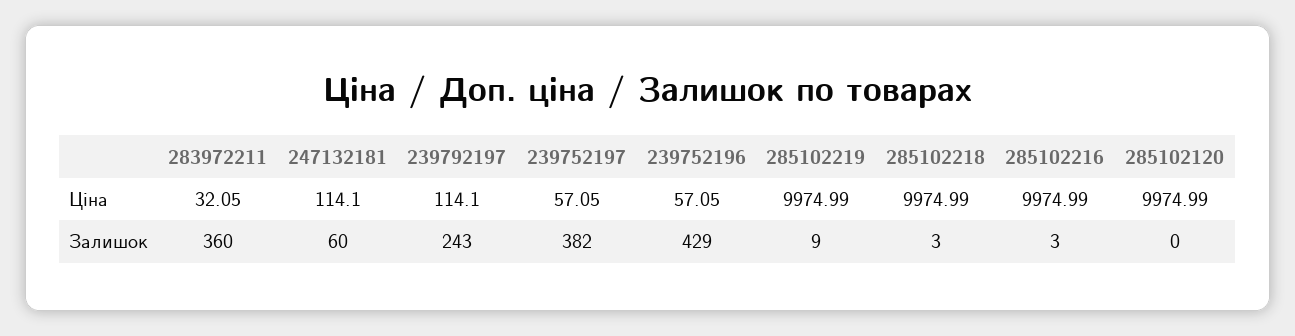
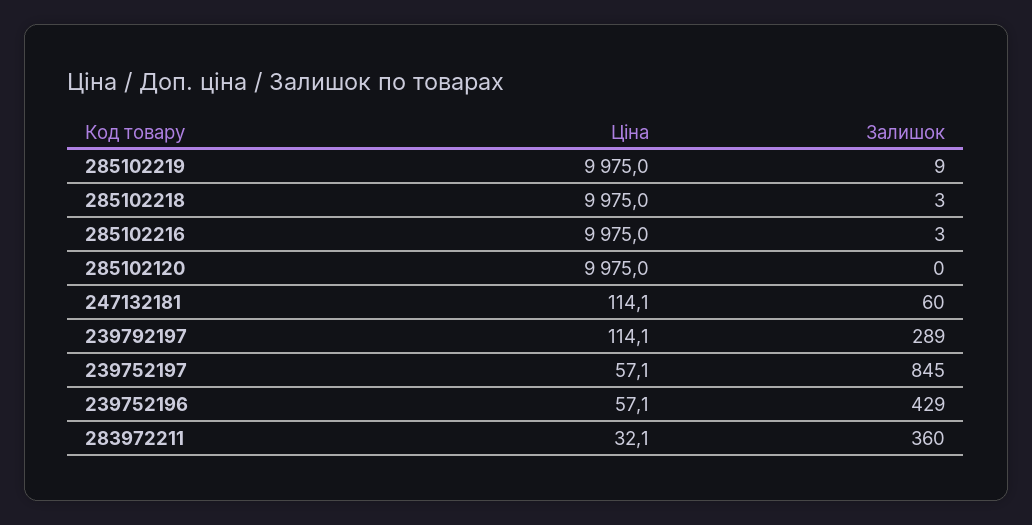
  {
    "283972211": {
      "Ціна": 32.05,
      "Залишок": 360
    },
    "247132181": {
      "Ціна": 114.1,
      "Залишок": 60
    },
    "239792197": {
      "Ціна": 114.1,
-     "Залишок": 243
+     "Залишок": 289
    },
    "239752197": {
      "Ціна": 57.05,
-     "Залишок": 382
+     "Залишок": 845
    },
    "239752196": {
      "Ціна": 57.05,
      "Залишок": 429
    },
    "285102219": {
      "Ціна": 9974.99,
      "Залишок": 9
    },
    "285102218": {
      "Ціна": 9974.99,
      "Залишок": 3
    },
    "285102216": {
      "Ціна": 9974.99,
      "Залишок": 3
    },
    "285102120": {
      "Ціна": 9974.99,
      "Залишок": 0
    }
  }

